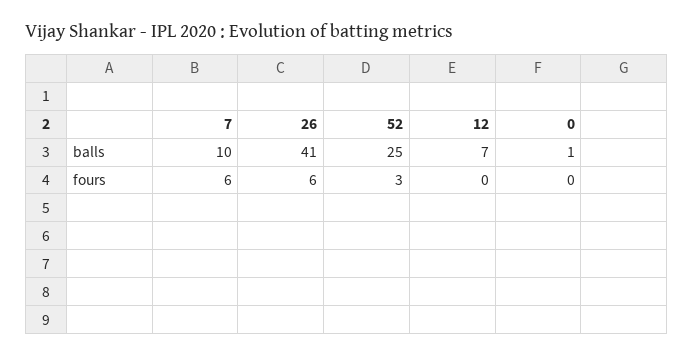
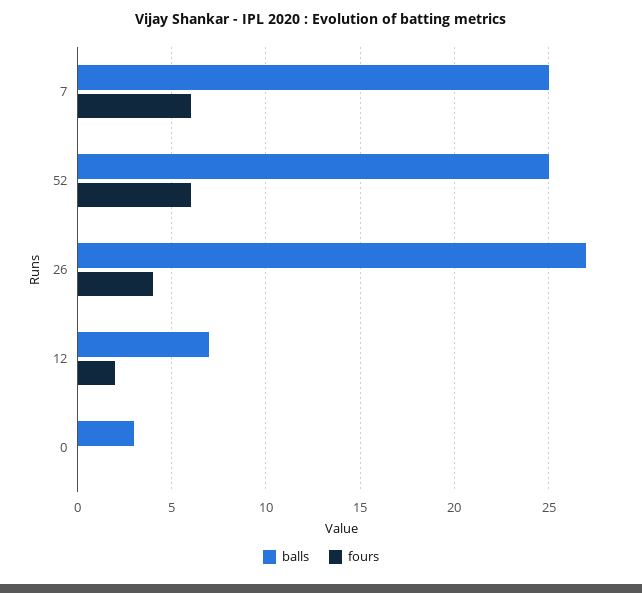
  {
    "balls": {
-     "7": 10,
+     "7": 25,
-     "26": 41,
+     "26": 27,
      "52": 25,
      "12": 7,
-     "0": 1
+     "0": 3
    },
    "fours": {
      "7": 6,
-     "26": 6,
+     "26": 4,
-     "52": 3,
+     "52": 6,
-     "12": 0,
+     "12": 2,
      "0": 0
    }
  }

